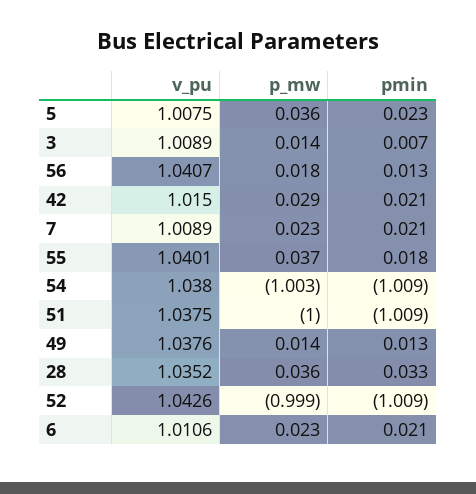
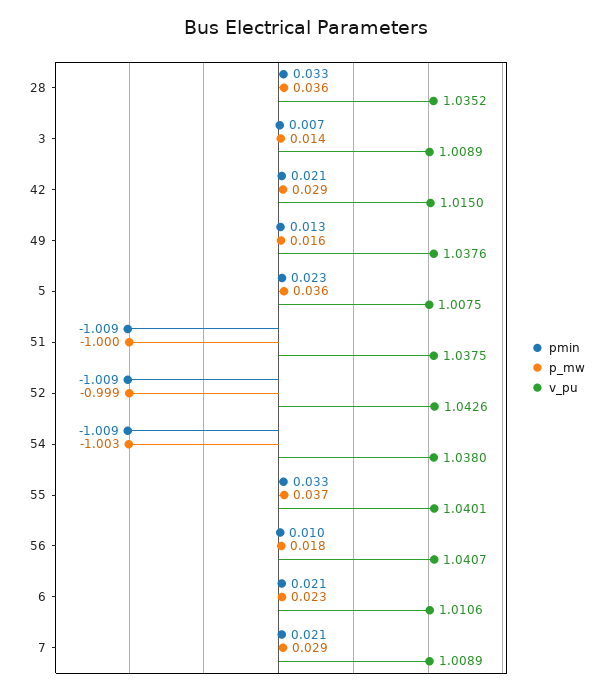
  {
    "v_pu": {
      "5": 1.0075,
      "3": 1.0089,
      "56": 1.0407,
      "42": 1.015,
      "7": 1.0089,
      "55": 1.0401,
      "54": 1.038,
      "51": 1.0375,
      "49": 1.0376,
      "28": 1.0352,
      "52": 1.0426,
      "6": 1.0106
    },
    "p_mw": {
      "5": 0.036,
      "3": 0.014,
      "56": 0.018,
      "42": 0.029,
-     "7": 0.023,
+     "7": 0.029,
      "55": 0.037,
      "54": -1.003,
      "51": -1,
-     "49": 0.014,
+     "49": 0.016,
      "28": 0.036,
      "52": -0.999,
      "6": 0.023
    },
    "pmin": {
      "5": 0.023,
      "3": 0.007,
-     "56": 0.013,
+     "56": 0.01,
      "42": 0.021,
      "7": 0.021,
-     "55": 0.018,
+     "55": 0.033,
      "54": -1.009,
      "51": -1.009,
      "49": 0.013,
      "28": 0.033,
      "52": -1.009,
      "6": 0.021
    }
  }

